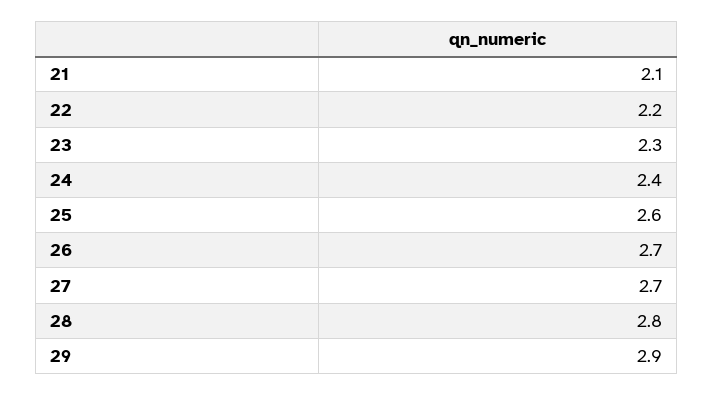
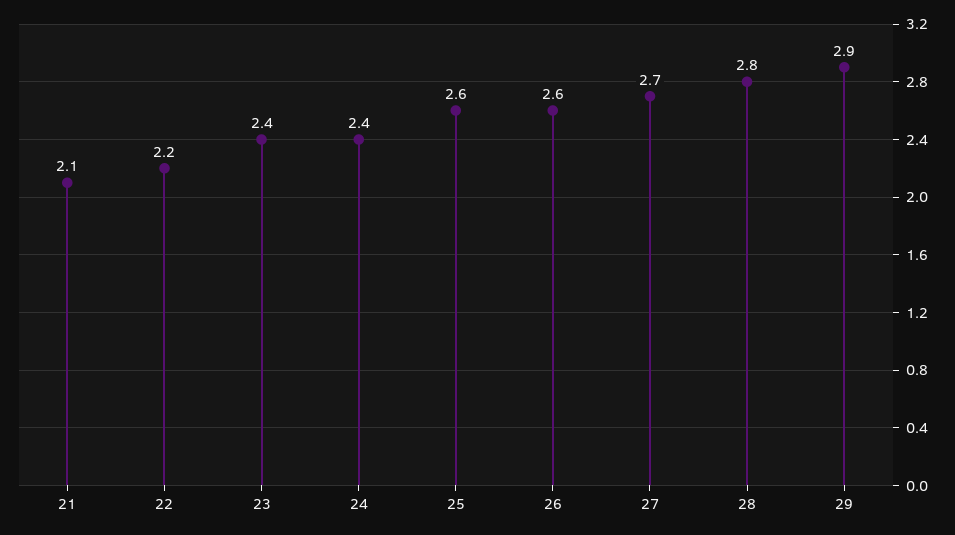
  {
    "21": 2.1,
    "22": 2.2,
-   "23": 2.3,
+   "23": 2.4,
    "24": 2.4,
    "25": 2.6,
-   "26": 2.7,
+   "26": 2.6,
    "27": 2.7,
    "28": 2.8,
    "29": 2.9
  }

